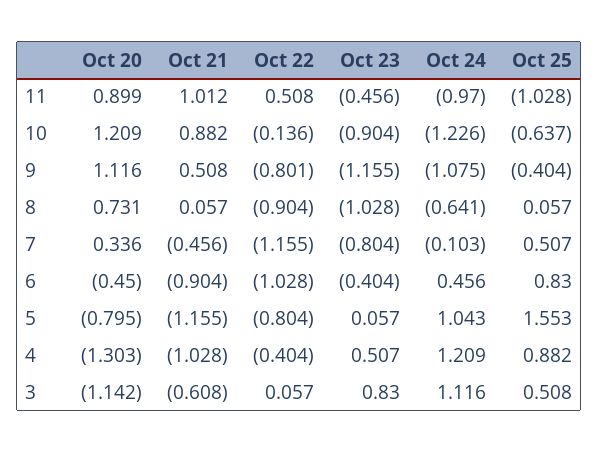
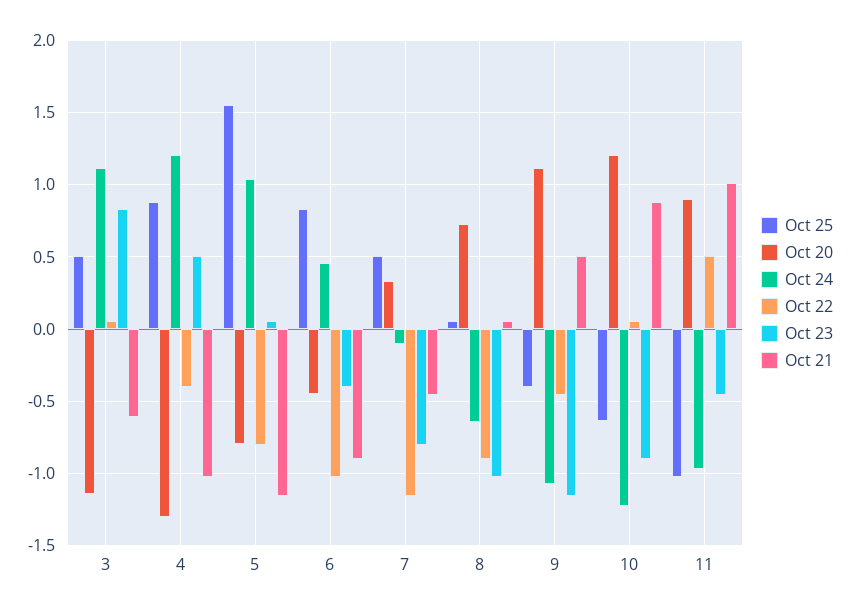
  {
    "Oct 20": {
      "11": 0.899,
      "10": 1.209,
      "9": 1.116,
      "8": 0.731,
      "7": 0.336,
      "6": -0.45,
      "5": -0.795,
      "4": -1.303,
      "3": -1.142
    },
    "Oct 21": {
      "11": 1.012,
      "10": 0.882,
      "9": 0.508,
      "8": 0.057,
      "7": -0.456,
      "6": -0.904,
      "5": -1.155,
      "4": -1.028,
      "3": -0.608
    },
    "Oct 22": {
      "11": 0.508,
-     "10": -0.136,
+     "10": 0.05,
-     "9": -0.801,
+     "9": -0.45,
      "8": -0.904,
      "7": -1.155,
      "6": -1.028,
      "5": -0.804,
      "4": -0.404,
      "3": 0.057
    },
    "Oct 23": {
      "11": -0.456,
      "10": -0.904,
      "9": -1.155,
      "8": -1.028,
      "7": -0.804,
      "6": -0.404,
      "5": 0.057,
      "4": 0.507,
      "3": 0.83
    },
    "Oct 24": {
      "11": -0.97,
      "10": -1.226,
      "9": -1.075,
      "8": -0.641,
      "7": -0.103,
      "6": 0.456,
      "5": 1.043,
      "4": 1.209,
      "3": 1.116
    },
    "Oct 25": {
      "11": -1.028,
      "10": -0.637,
      "9": -0.404,
      "8": 0.057,
      "7": 0.507,
      "6": 0.83,
      "5": 1.553,
      "4": 0.882,
      "3": 0.508
    }
  }

